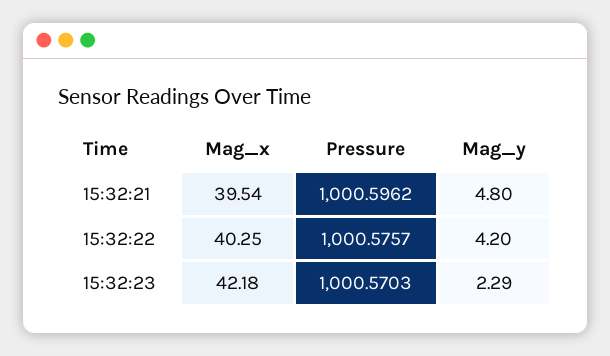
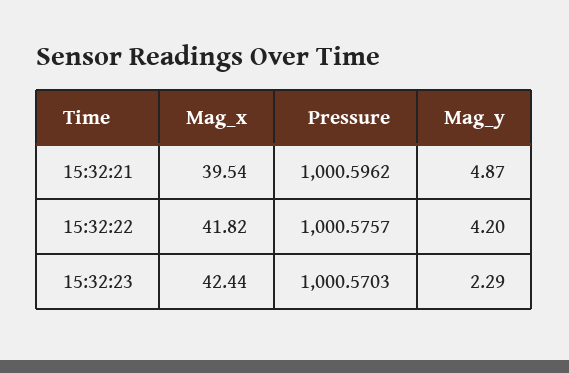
  {
    "Mag_x": {
      "15:32:21": 39.54,
-     "15:32:22": 40.25,
+     "15:32:22": 41.82,
-     "15:32:23": 42.18
+     "15:32:23": 42.44
    },
    "Pressure": {
      "15:32:21": 1000.5962,
      "15:32:22": 1000.5757,
      "15:32:23": 1000.5703
    },
    "Mag_y": {
-     "15:32:21": 4.8,
+     "15:32:21": 4.87,
      "15:32:22": 4.2,
      "15:32:23": 2.29
    }
  }

